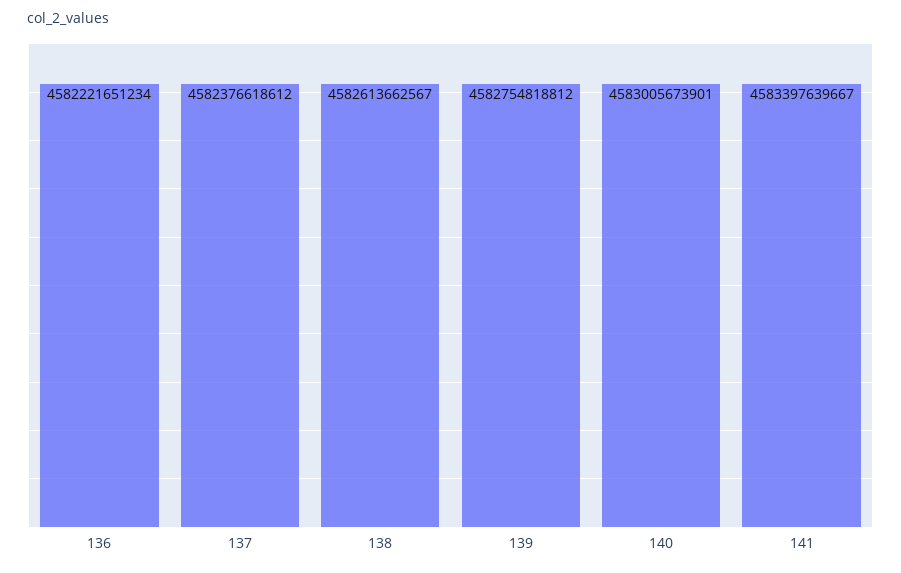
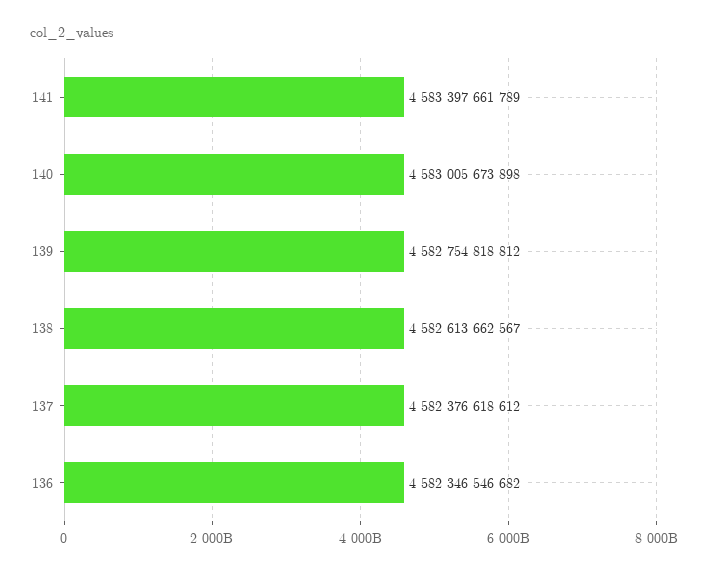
  {
-   "136": 4582221651234,
+   "136": 4582346546682,
    "137": 4582376618612,
    "138": 4582613662567,
    "139": 4582754818812,
-   "140": 4583005673901,
+   "140": 4583005673898,
-   "141": 4583397639667
+   "141": 4583397661789
  }

